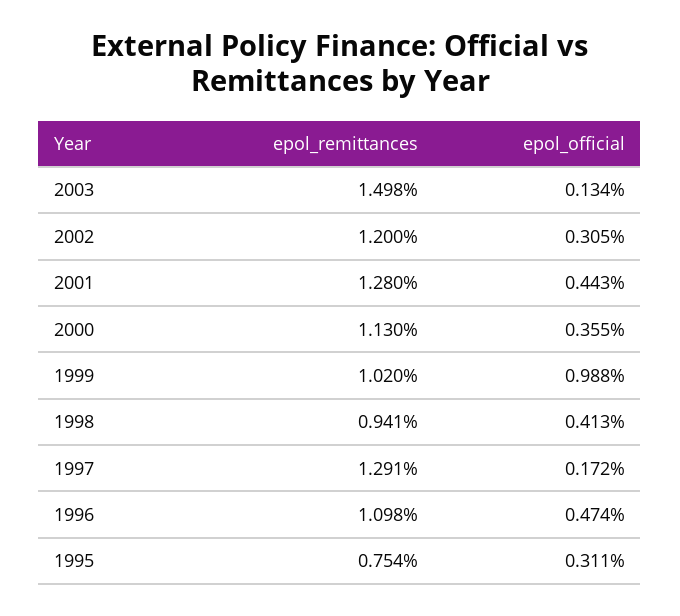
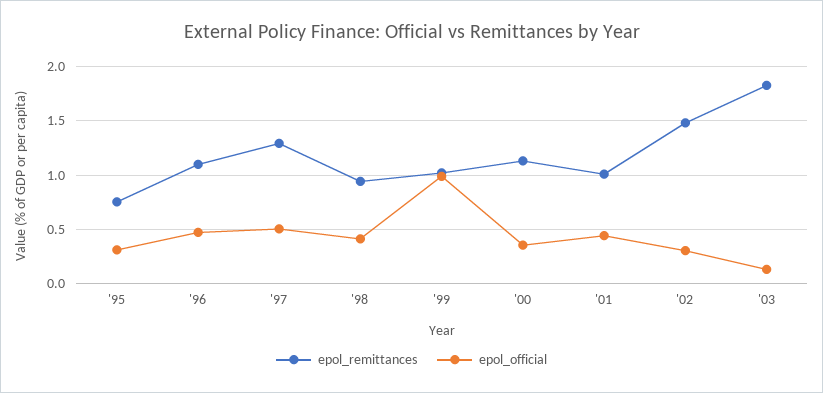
  {
    "epol_remittances": {
-     "2003": 1.498,
+     "2003": 1.8,
-     "2002": 1.2,
+     "2002": 1.5,
-     "2001": 1.28,
+     "2001": 1,
      "2000": 1.13,
      "1999": 1.02,
      "1998": 0.941,
      "1997": 1.291,
      "1996": 1.098,
      "1995": 0.754
    },
    "epol_official": {
      "2003": 0.134,
      "2002": 0.305,
      "2001": 0.443,
      "2000": 0.355,
      "1999": 0.988,
      "1998": 0.413,
-     "1997": 0.172,
+     "1997": 0.5,
      "1996": 0.474,
      "1995": 0.311
    }
  }

